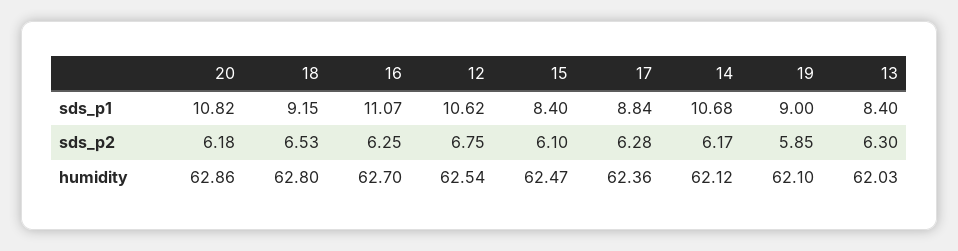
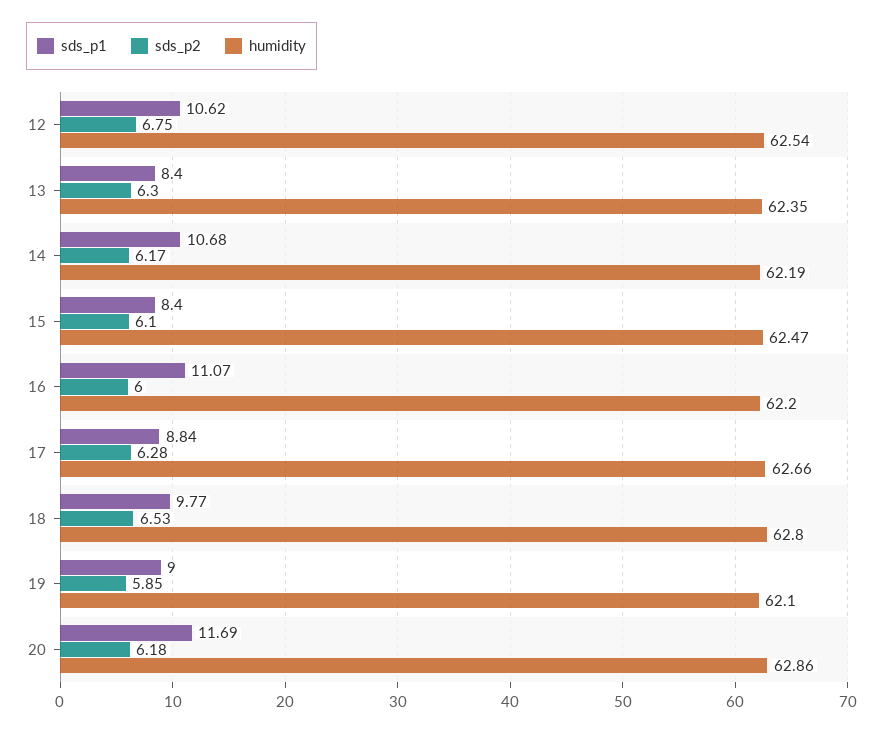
  {
    "sds_p1": {
-     "20": 10.82,
+     "20": 11.69,
-     "18": 9.15,
+     "18": 9.77,
      "16": 11.07,
      "12": 10.62,
      "15": 8.4,
      "17": 8.84,
      "14": 10.68,
      "19": 9,
      "13": 8.4
    },
    "sds_p2": {
      "20": 6.18,
      "18": 6.53,
-     "16": 6.25,
+     "16": 6,
      "12": 6.75,
      "15": 6.1,
      "17": 6.28,
      "14": 6.17,
      "19": 5.85,
      "13": 6.3
    },
    "humidity": {
      "20": 62.86,
      "18": 62.8,
-     "16": 62.7,
+     "16": 62.2,
      "12": 62.54,
      "15": 62.47,
-     "17": 62.36,
+     "17": 62.66,
-     "14": 62.12,
+     "14": 62.19,
      "19": 62.1,
-     "13": 62.03
+     "13": 62.35
    }
  }

